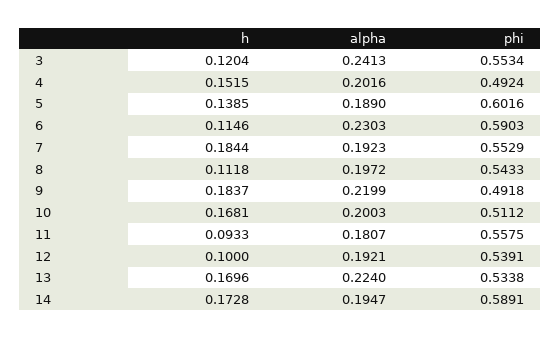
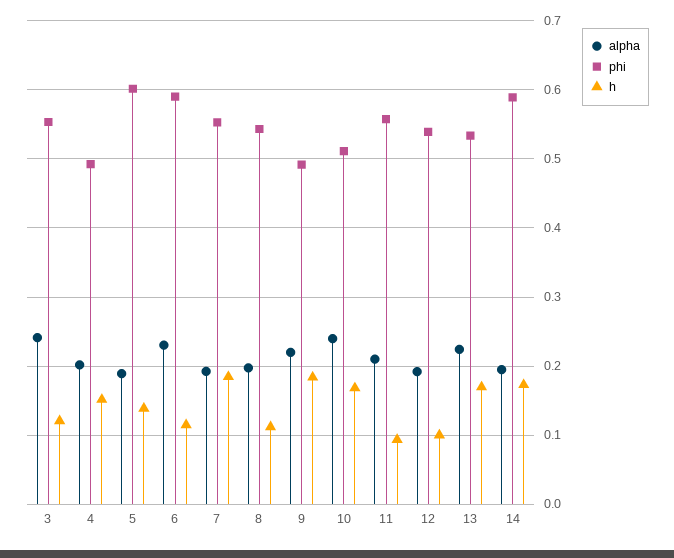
  {
    "h": {
      "3": 0.1204,
      "4": 0.1515,
      "5": 0.1385,
      "6": 0.1146,
      "7": 0.1844,
      "8": 0.1118,
      "9": 0.1837,
      "10": 0.1681,
      "11": 0.0933,
      "12": 0.1,
      "13": 0.1696,
      "14": 0.1728
    },
    "alpha": {
      "3": 0.2413,
      "4": 0.2016,
      "5": 0.189,
      "6": 0.2303,
      "7": 0.1923,
      "8": 0.1972,
      "9": 0.2199,
-     "10": 0.2003,
+     "10": 0.24,
-     "11": 0.1807,
+     "11": 0.21,
      "12": 0.1921,
      "13": 0.224,
      "14": 0.1947
    },
    "phi": {
      "3": 0.5534,
      "4": 0.4924,
      "5": 0.6016,
      "6": 0.5903,
      "7": 0.5529,
      "8": 0.5433,
      "9": 0.4918,
      "10": 0.5112,
      "11": 0.5575,
      "12": 0.5391,
      "13": 0.5338,
      "14": 0.5891
    }
  }

